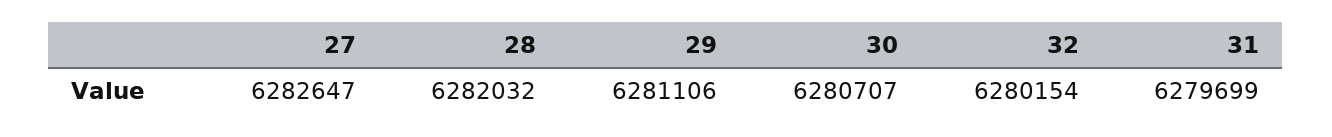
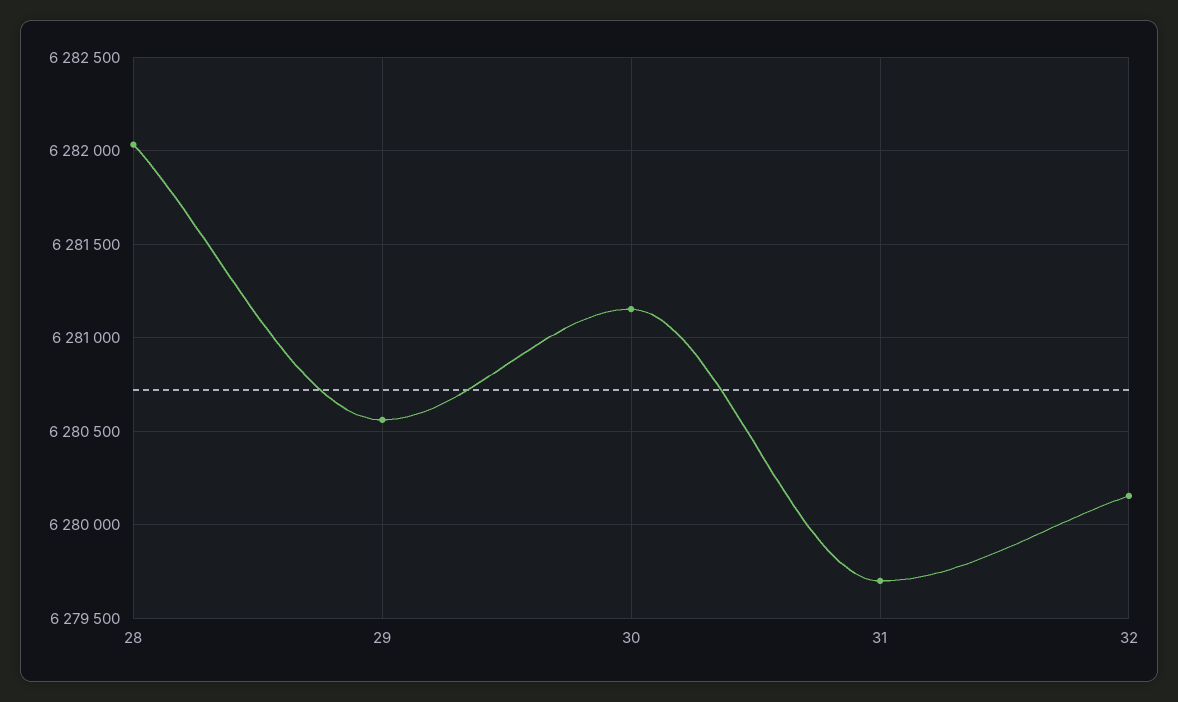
  {
-   "27": 6282647,
    "28": 6282032,
-   "29": 6281106,
+   "29": 6280550,
-   "30": 6280707,
+   "30": 6281150,
    "32": 6280154,
    "31": 6279699
  }

